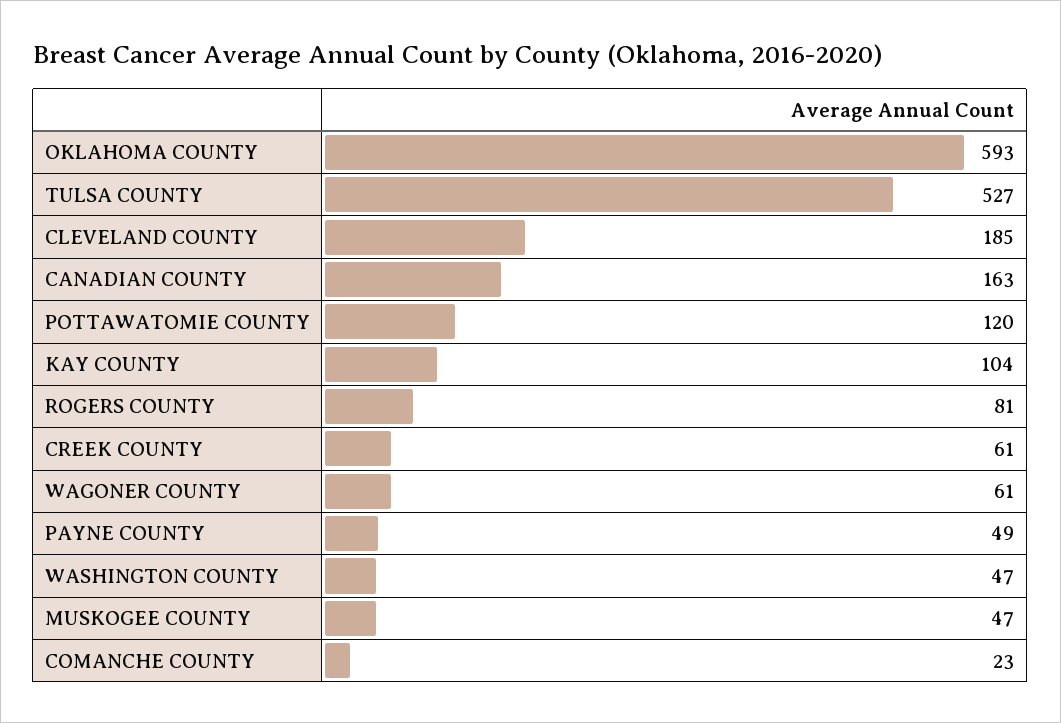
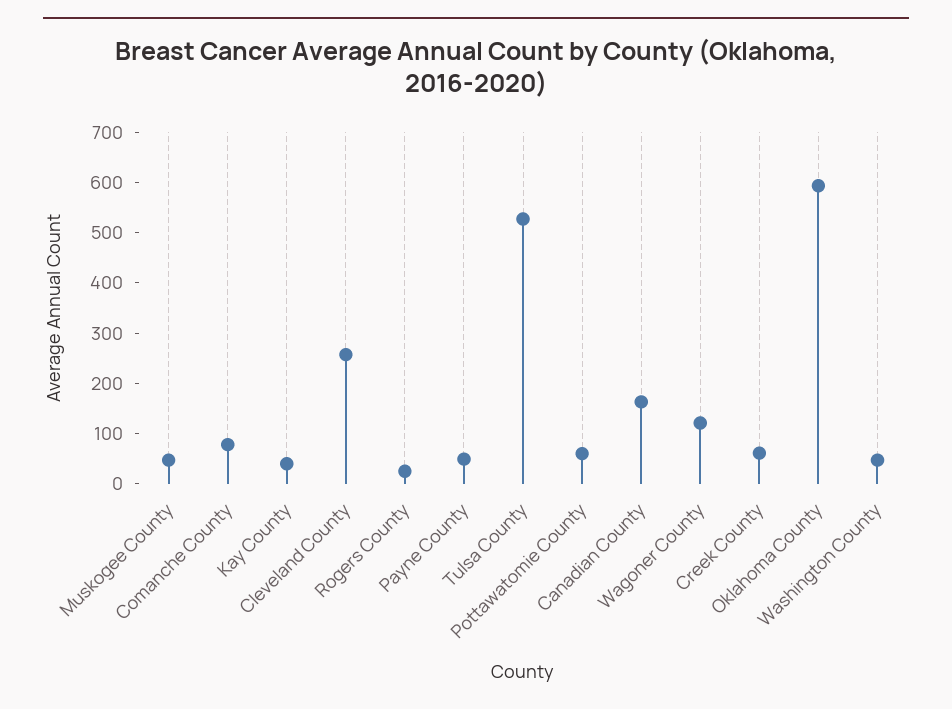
  {
    "OKLAHOMA COUNTY": 593,
    "TULSA COUNTY": 527,
-   "CLEVELAND COUNTY": 185,
+   "CLEVELAND COUNTY": 260,
    "CANADIAN COUNTY": 163,
-   "POTTAWATOMIE COUNTY": 120,
+   "POTTAWATOMIE COUNTY": 60,
-   "KAY COUNTY": 104,
+   "KAY COUNTY": 40,
-   "ROGERS COUNTY": 81,
+   "ROGERS COUNTY": 20,
    "CREEK COUNTY": 61,
-   "WAGONER COUNTY": 61,
+   "WAGONER COUNTY": 120,
    "PAYNE COUNTY": 49,
    "WASHINGTON COUNTY": 47,
    "MUSKOGEE COUNTY": 47,
-   "COMANCHE COUNTY": 23
+   "COMANCHE COUNTY": 80
  }

